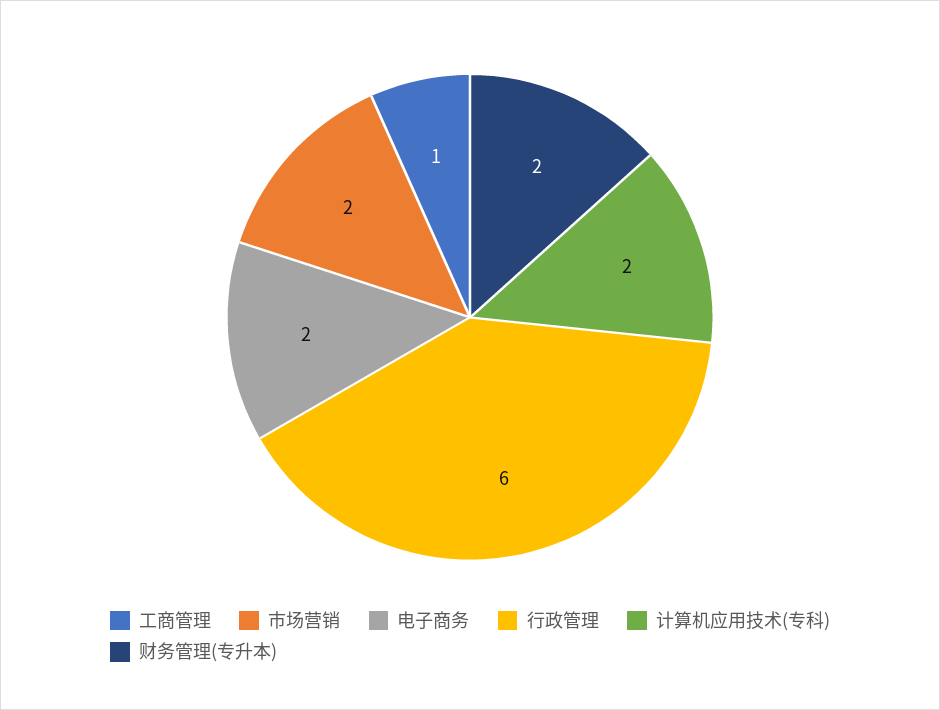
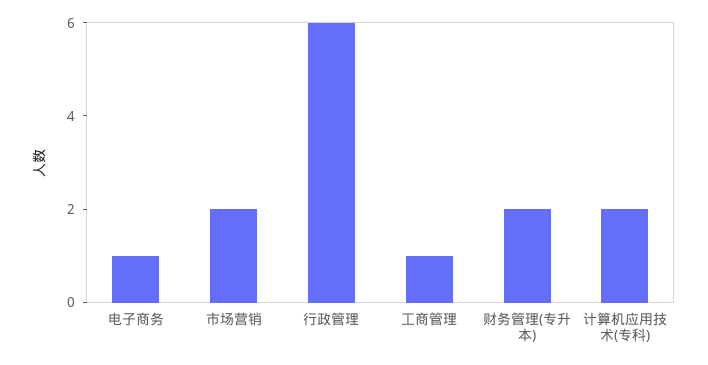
  {
    "工商管理": 1,
    "市场营销": 2,
-   "电子商务": 2,
+   "电子商务": 1,
    "行政管理": 6,
    "计算机应用技术(专科)": 2,
    "财务管理(专升本)": 2
  }

